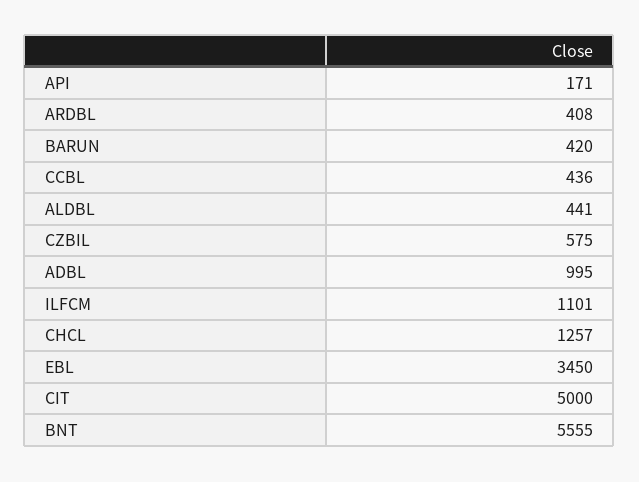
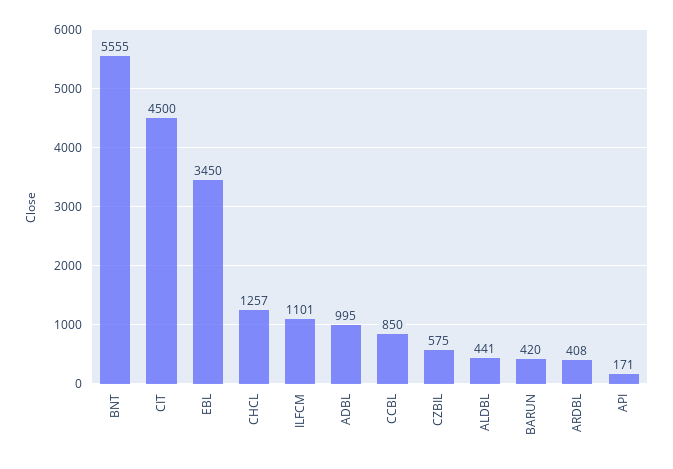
  {
    "API": 171,
    "ARDBL": 408,
    "BARUN": 420,
-   "CCBL": 436,
+   "CCBL": 850,
    "ALDBL": 441,
    "CZBIL": 575,
    "ADBL": 995,
    "ILFCM": 1101,
    "CHCL": 1257,
    "EBL": 3450,
-   "CIT": 5000,
+   "CIT": 4500,
    "BNT": 5555
  }

